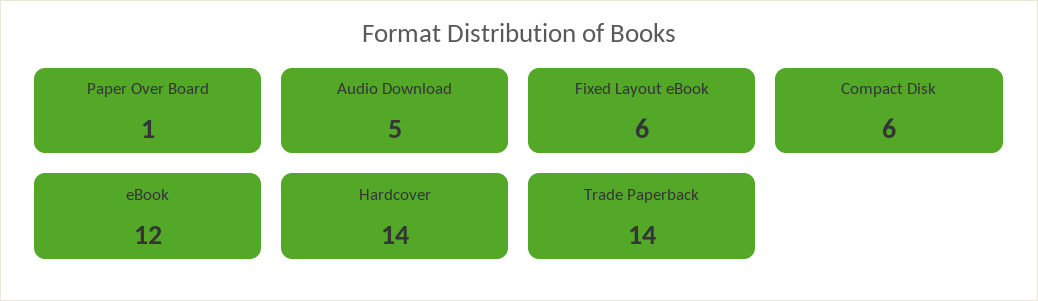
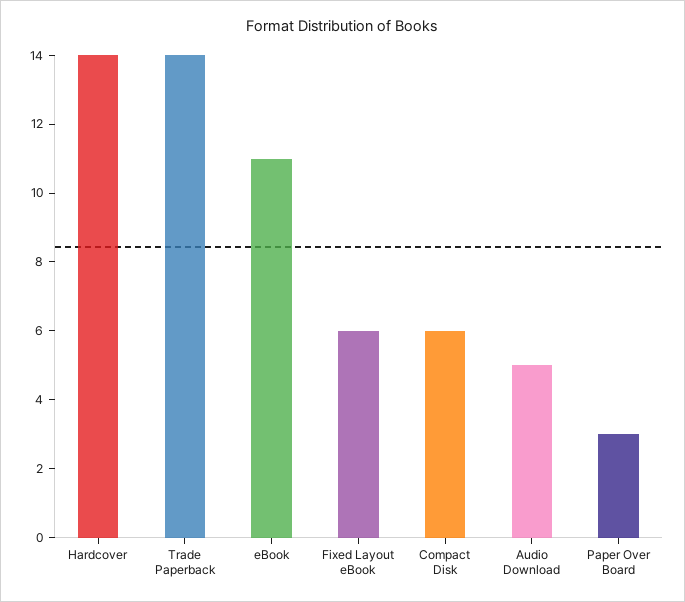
  {
-   "Paper Over Board": 1,
+   "Paper Over Board": 3,
    "Audio Download": 5,
    "Fixed Layout eBook": 6,
    "Compact Disk": 6,
-   "eBook": 12,
+   "eBook": 11,
    "Hardcover": 14,
    "Trade Paperback": 14
  }

